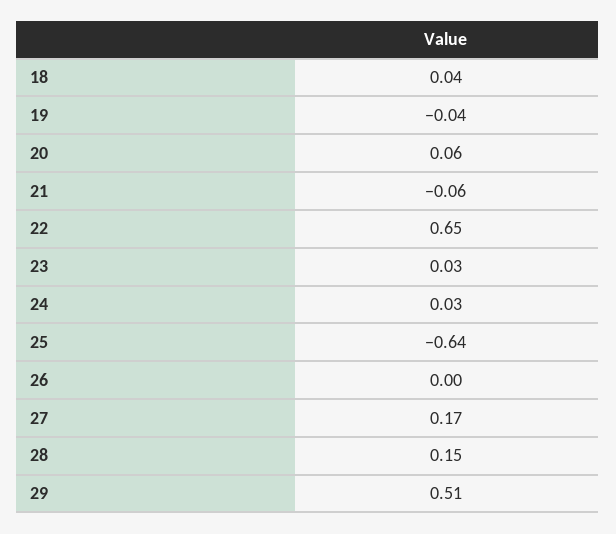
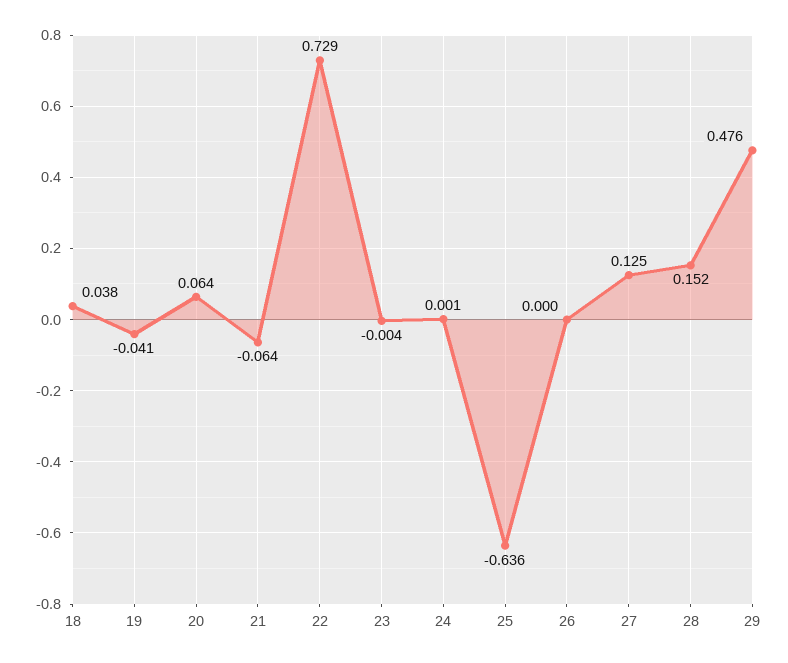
  {
    "18": 0.038,
    "19": -0.041,
    "20": 0.064,
    "21": -0.064,
-   "22": 0.65,
+   "22": 0.729,
-   "23": 0.03,
+   "23": -0.004,
-   "24": 0.03,
+   "24": 0.001,
    "25": -0.636,
    "26": 0,
-   "27": 0.17,
+   "27": 0.125,
    "28": 0.152,
-   "29": 0.51
+   "29": 0.476
  }

